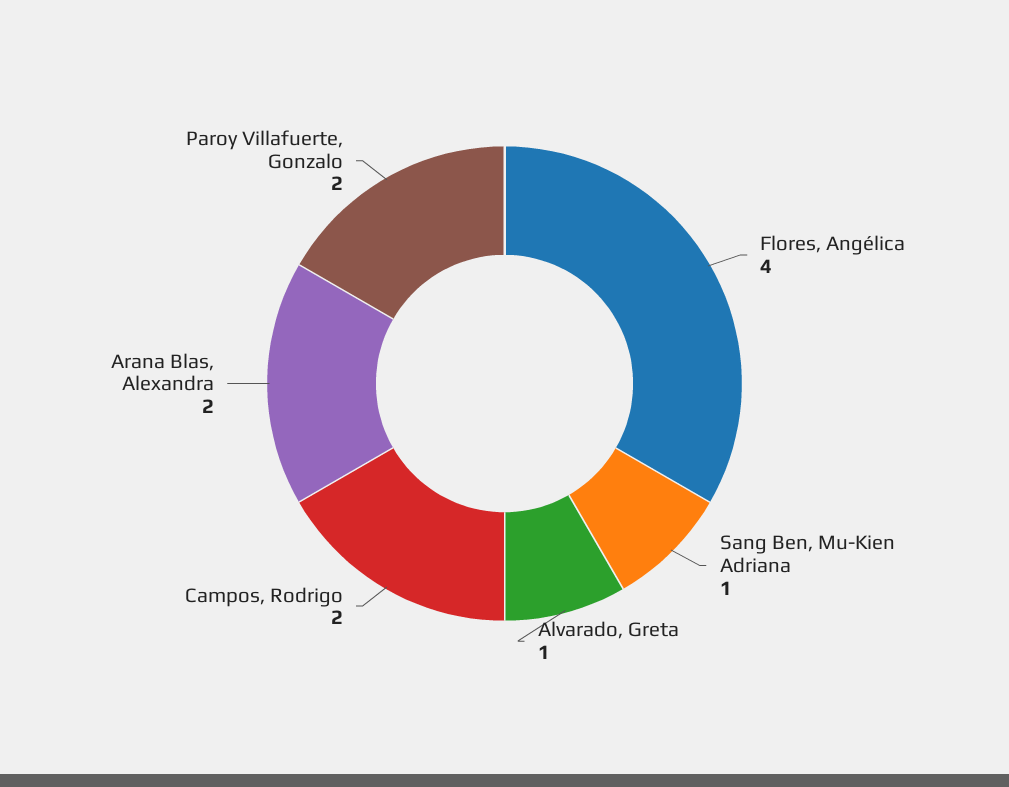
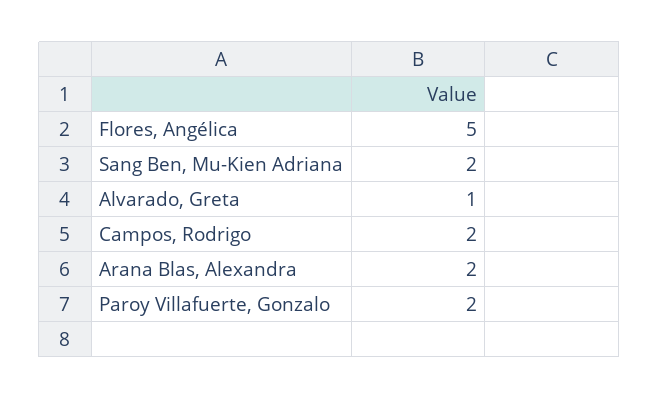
  {
-   "Flores, Angélica": 4,
+   "Flores, Angélica": 5,
-   "Sang Ben, Mu-Kien Adriana": 1,
+   "Sang Ben, Mu-Kien Adriana": 2,
    "Alvarado, Greta": 1,
    "Campos, Rodrigo": 2,
    "Arana Blas, Alexandra": 2,
    "Paroy Villafuerte, Gonzalo": 2
  }

